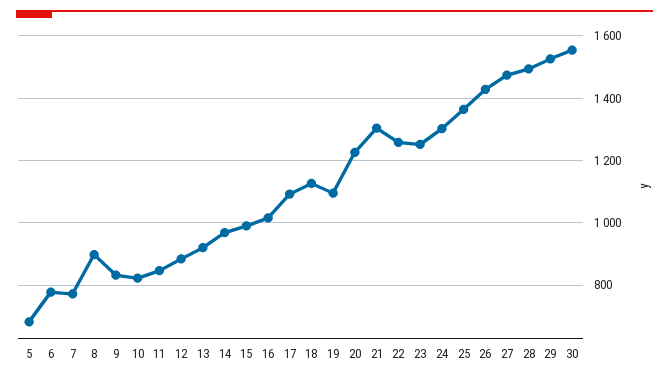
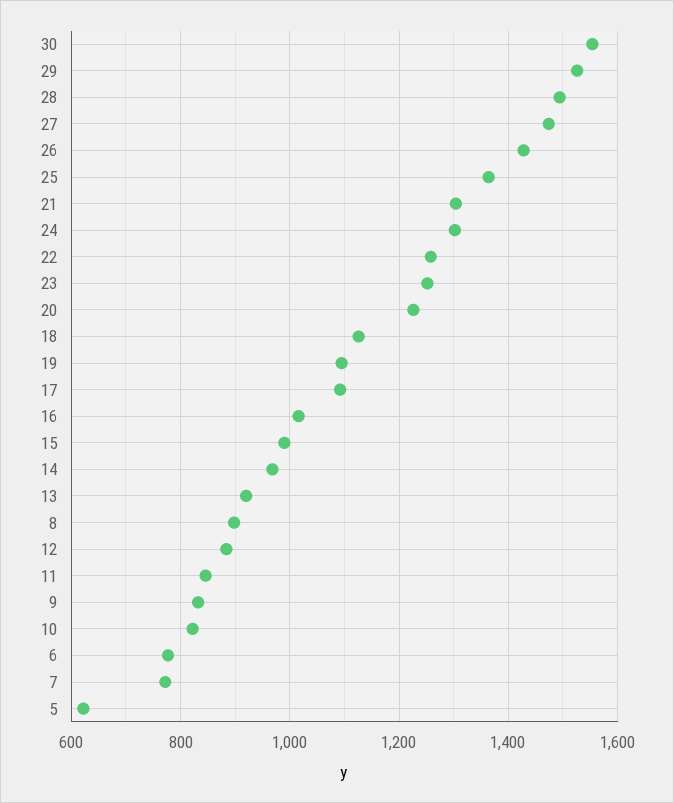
  {
-   "5": 680,
+   "5": 620,
    "6": 780,
    "7": 780,
    "8": 900,
    "9": 840,
    "10": 820,
    "11": 840,
    "12": 880,
    "13": 920,
    "14": 960,
    "15": 1000,
    "16": 1020,
    "17": 1100,
    "18": 1120,
    "19": 1100,
    "20": 1220,
    "21": 1300,
    "22": 1260,
    "23": 1260,
    "24": 1300,
    "25": 1360,
    "26": 1420,
    "27": 1480,
    "28": 1500,
    "29": 1520,
    "30": 1560
  }

